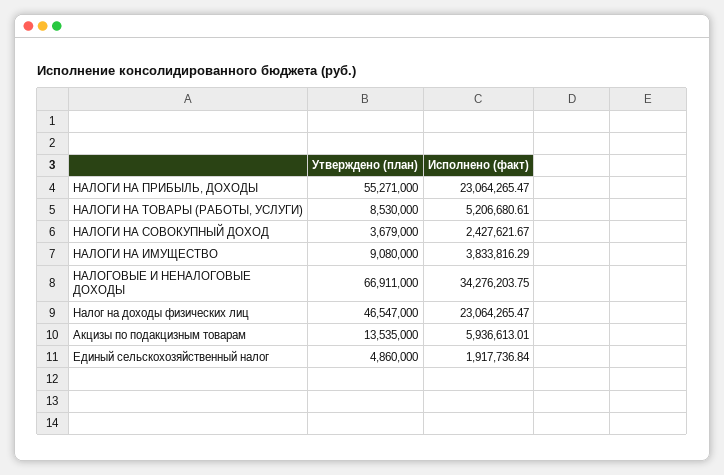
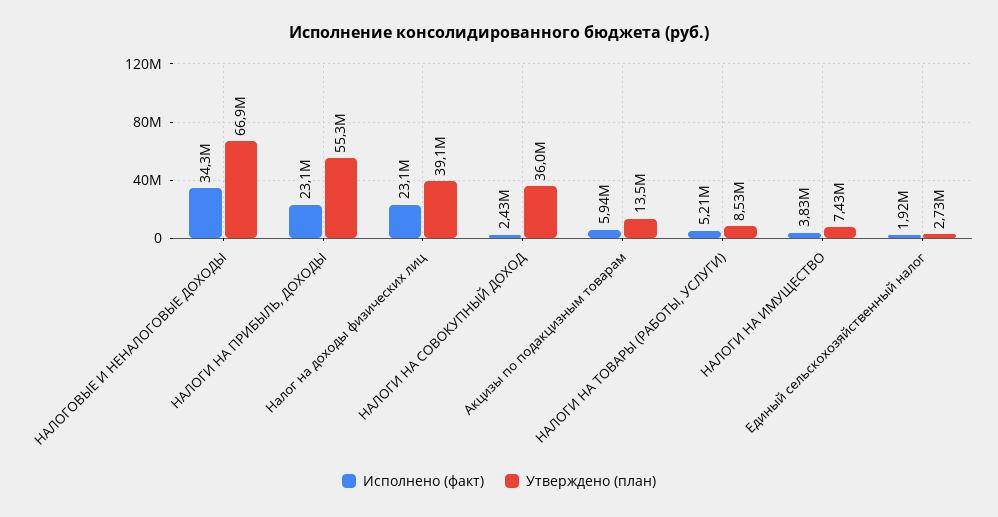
  {
    "Утверждено (план)": {
      "НАЛОГИ НА ПРИБЫЛЬ, ДОХОДЫ": 55271000,
      "НАЛОГИ НА ТОВАРЫ (РАБОТЫ, УСЛУГИ)": 8530000,
-     "НАЛОГИ НА СОВОКУПНЫЙ ДОХОД": 3679000,
+     "НАЛОГИ НА СОВОКУПНЫЙ ДОХОД": 36000000,
-     "НАЛОГИ НА ИМУЩЕСТВО": 9080000,
+     "НАЛОГИ НА ИМУЩЕСТВО": 7430000,
      "НАЛОГОВЫЕ И НЕНАЛОГОВЫЕ ДОХОДЫ": 66911000,
-     "Налог на доходы физических лиц": 46547000,
+     "Налог на доходы физических лиц": 39100000,
      "Акцизы по подакцизным товарам": 13535000,
-     "Единый сельскохозяйственный налог": 4860000
+     "Единый сельскохозяйственный налог": 2730000
    },
    "Исполнено (факт)": {
      "НАЛОГИ НА ПРИБЫЛЬ, ДОХОДЫ": 23064265.47,
      "НАЛОГИ НА ТОВАРЫ (РАБОТЫ, УСЛУГИ)": 5206680.61,
      "НАЛОГИ НА СОВОКУПНЫЙ ДОХОД": 2427621.67,
      "НАЛОГИ НА ИМУЩЕСТВО": 3833816.29,
      "НАЛОГОВЫЕ И НЕНАЛОГОВЫЕ ДОХОДЫ": 34276203.75,
      "Налог на доходы физических лиц": 23064265.47,
      "Акцизы по подакцизным товарам": 5936613.01,
      "Единый сельскохозяйственный налог": 1917736.84
    }
  }

